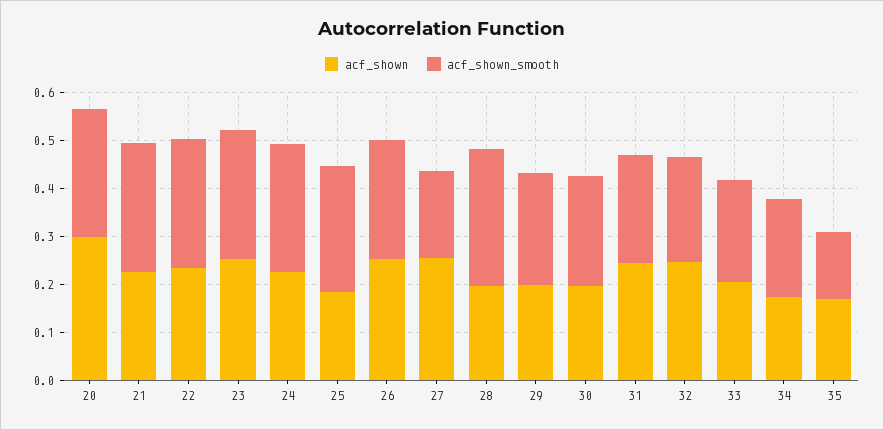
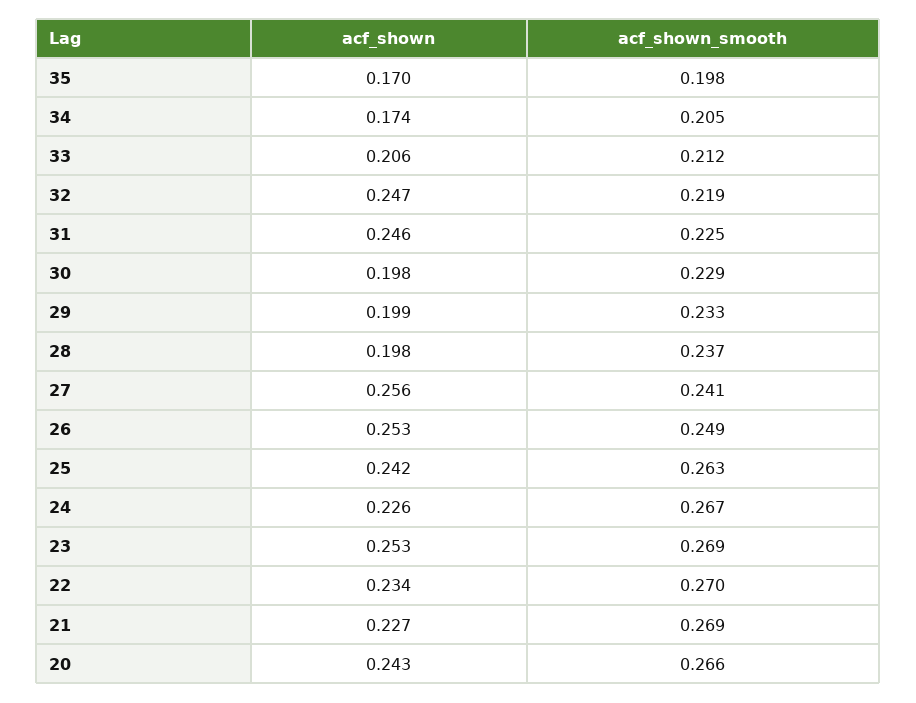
  {
    "acf_shown": {
-     "20": 0.3,
+     "20": 0.243,
      "21": 0.227,
      "22": 0.234,
      "23": 0.253,
      "24": 0.226,
-     "25": 0.18,
+     "25": 0.242,
      "26": 0.253,
      "27": 0.256,
      "28": 0.198,
      "29": 0.199,
      "30": 0.198,
      "31": 0.246,
      "32": 0.247,
      "33": 0.206,
      "34": 0.174,
      "35": 0.17
    },
    "acf_shown_smooth": {
      "20": 0.266,
      "21": 0.269,
      "22": 0.27,
      "23": 0.269,
      "24": 0.267,
      "25": 0.263,
      "26": 0.249,
-     "27": 0.18,
+     "27": 0.241,
-     "28": 0.28,
+     "28": 0.237,
      "29": 0.233,
      "30": 0.229,
      "31": 0.225,
      "32": 0.219,
      "33": 0.212,
      "34": 0.205,
-     "35": 0.14
+     "35": 0.198
    }
  }

